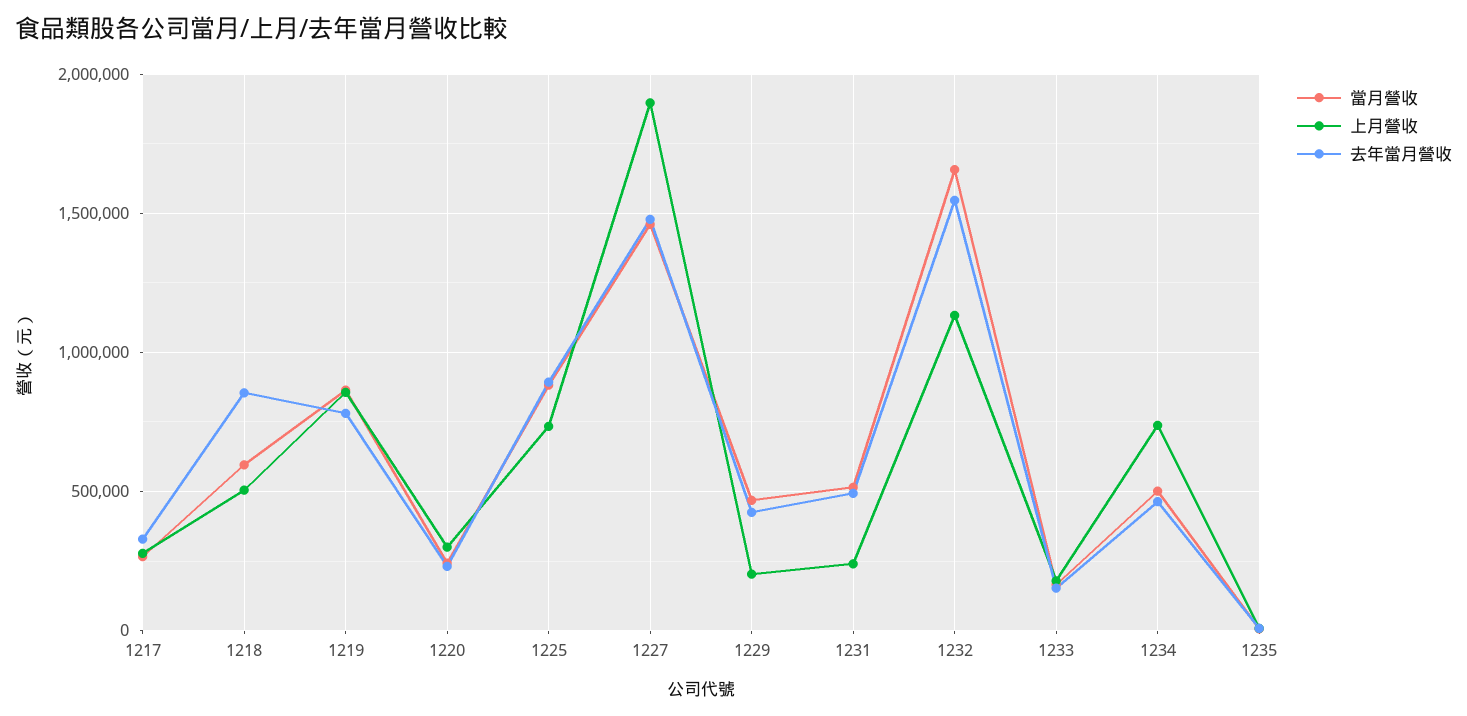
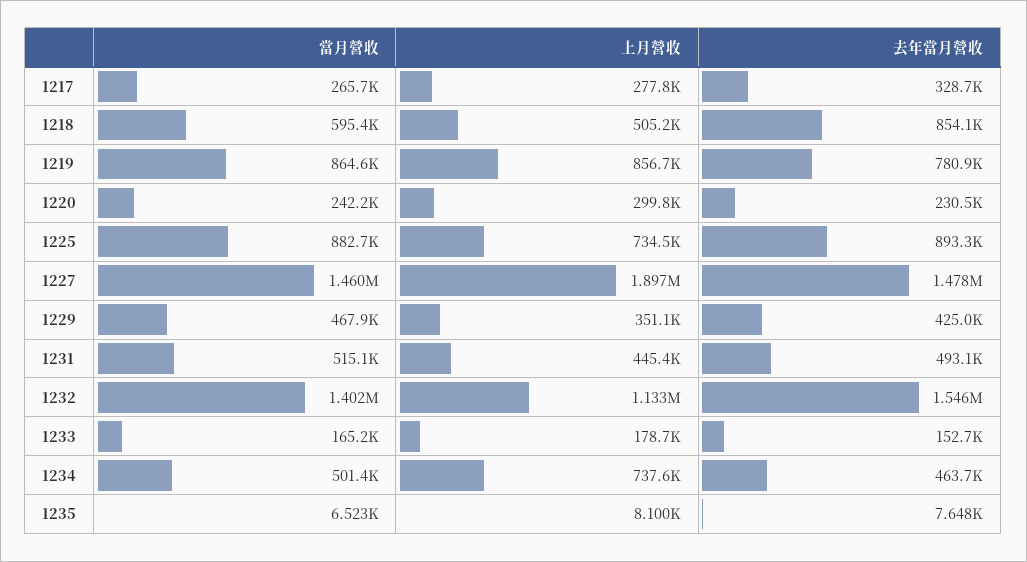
  {
    "當月營收": {
      "1217": 265700,
      "1218": 595400,
      "1219": 864600,
      "1220": 242200,
      "1225": 882700,
      "1227": 1460000,
      "1229": 467900,
      "1231": 515100,
-     "1232": 1650000,
+     "1232": 1402000,
      "1233": 165200,
      "1234": 501400,
      "1235": 6523
    },
    "上月營收": {
      "1217": 277800,
      "1218": 505200,
      "1219": 856700,
      "1220": 299800,
      "1225": 734500,
      "1227": 1897000,
-     "1229": 200000,
+     "1229": 351100,
-     "1231": 250000,
+     "1231": 445400,
      "1232": 1133000,
      "1233": 178700,
      "1234": 737600,
      "1235": 8100
    },
    "去年當月營收": {
      "1217": 328700,
      "1218": 854100,
      "1219": 780900,
      "1220": 230500,
      "1225": 893300,
      "1227": 1478000,
      "1229": 425000,
      "1231": 493100,
      "1232": 1546000,
      "1233": 152700,
      "1234": 463700,
      "1235": 7648
    }
  }

